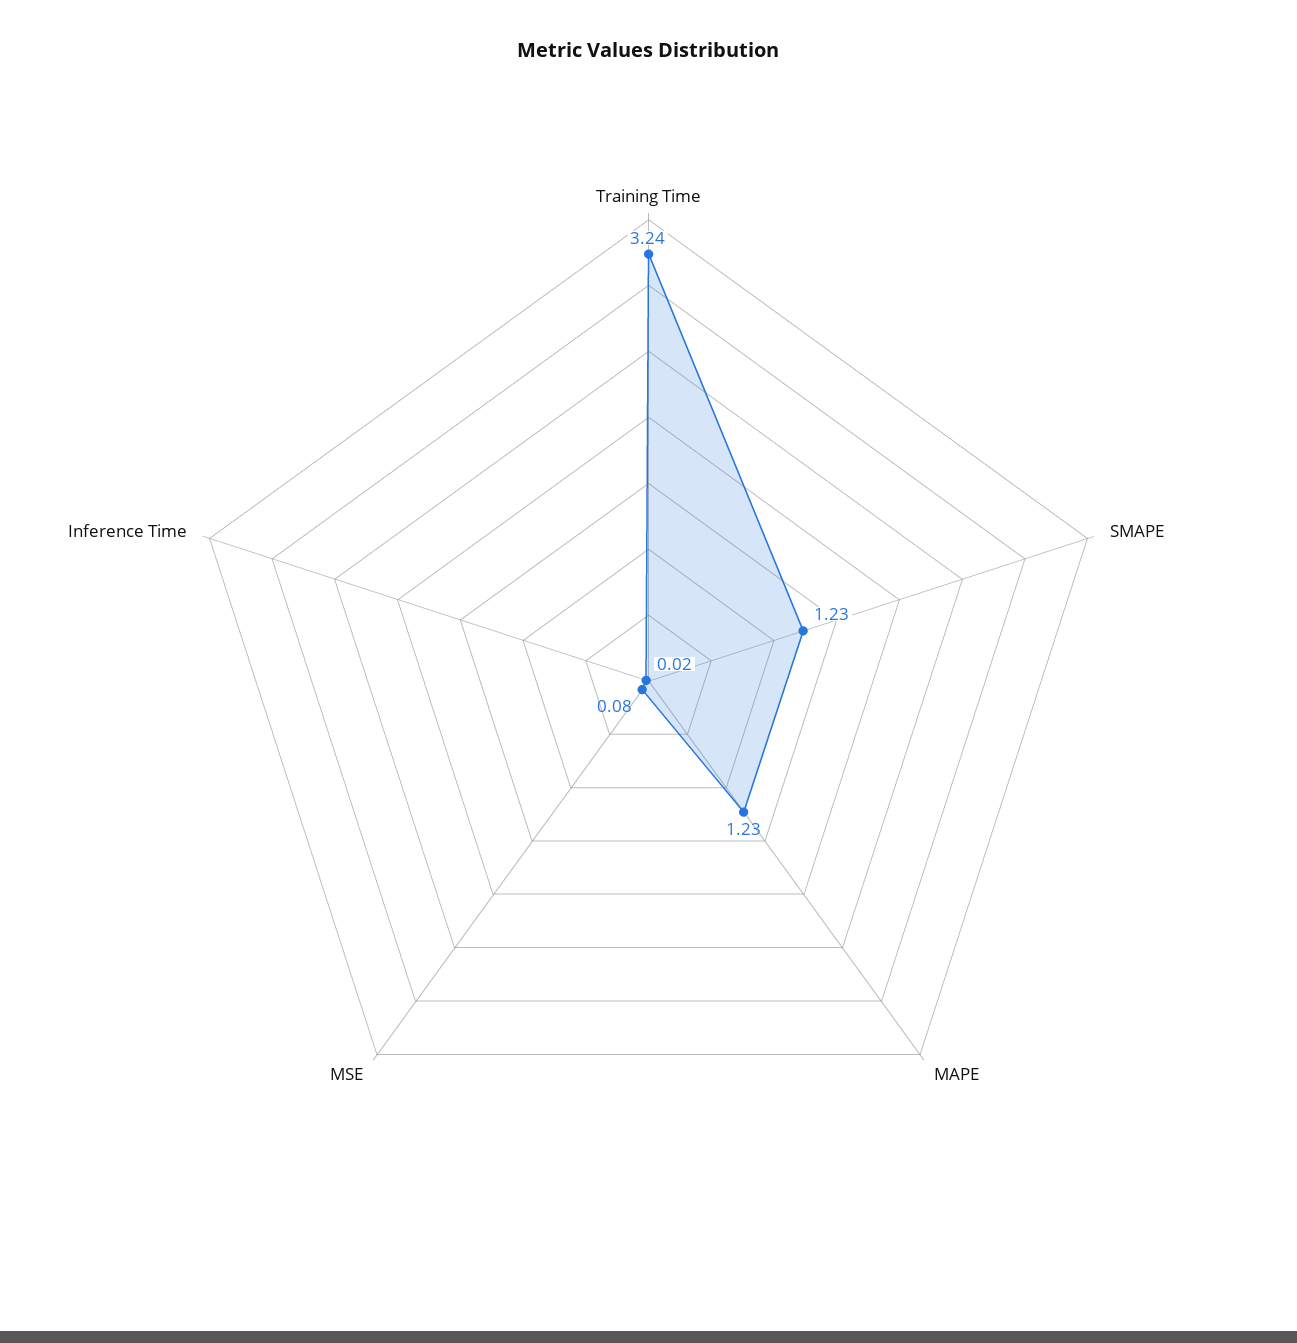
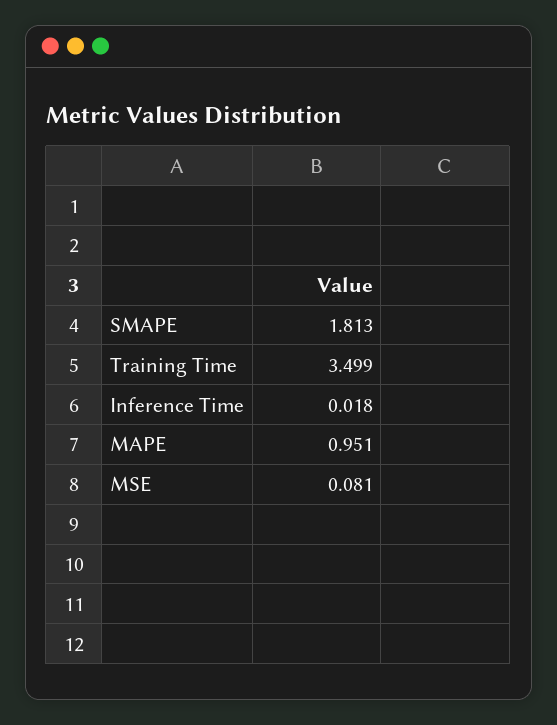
  {
-   "Training Time": 3.24,
+   "Training Time": 3.499,
-   "SMAPE": 1.23,
+   "SMAPE": 1.813,
-   "MAPE": 1.23,
+   "MAPE": 0.951,
    "MSE": 0.081,
    "Inference Time": 0.018
  }

